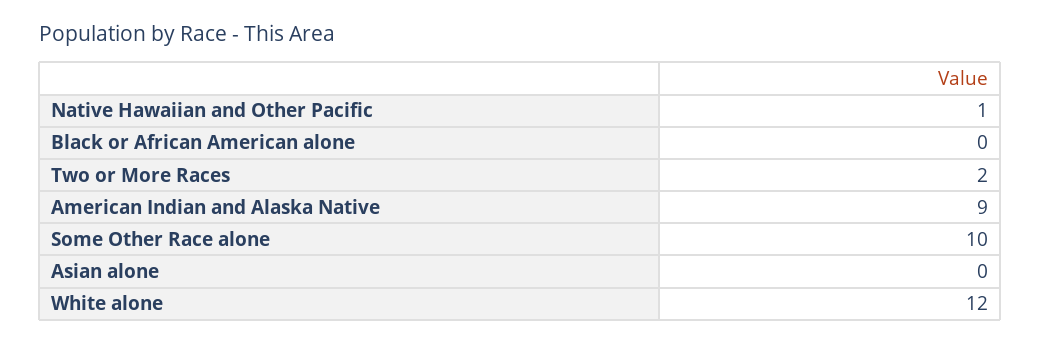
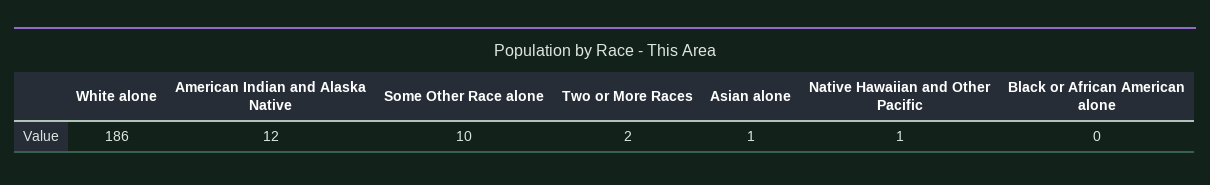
  {
    "Native Hawaiian and Other Pacific": 1,
    "Black or African American alone": 0,
    "Two or More Races": 2,
-   "American Indian and Alaska Native": 9,
+   "American Indian and Alaska Native": 12,
    "Some Other Race alone": 10,
-   "Asian alone": 0,
+   "Asian alone": 1,
-   "White alone": 12
+   "White alone": 186
  }

